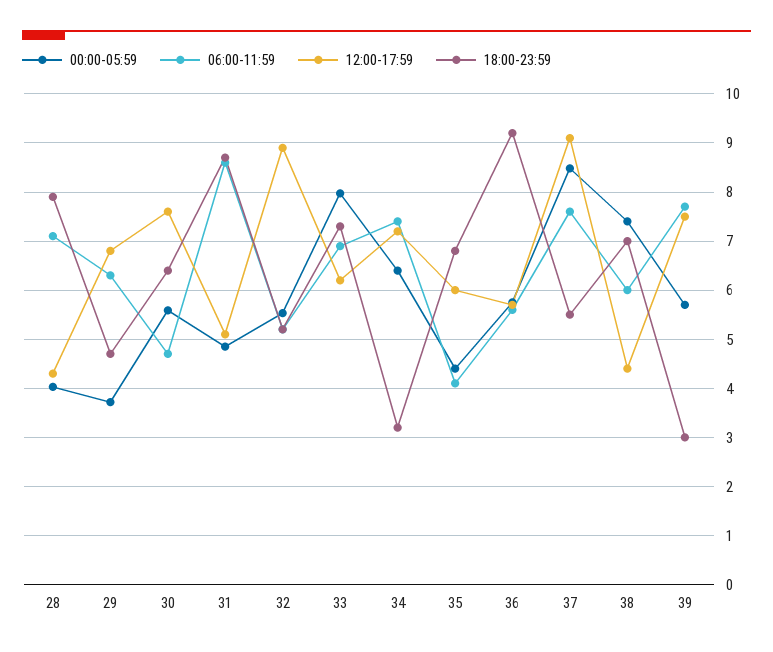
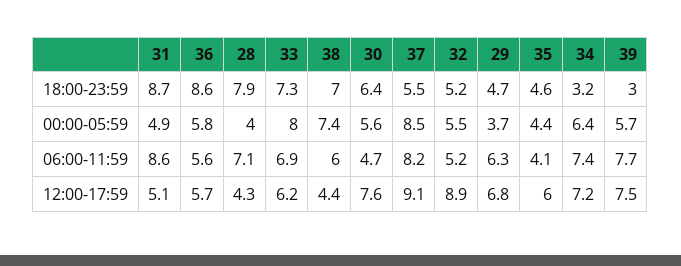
  {
    "00:00-05:59": {
      "28": 4,
      "29": 3.7,
      "30": 5.6,
      "31": 4.9,
      "32": 5.5,
      "33": 8,
      "34": 6.4,
      "35": 4.4,
      "36": 5.8,
      "37": 8.5,
      "38": 7.4,
      "39": 5.7
    },
    "06:00-11:59": {
      "28": 7.1,
      "29": 6.3,
      "30": 4.7,
      "31": 8.6,
      "32": 5.2,
      "33": 6.9,
      "34": 7.4,
      "35": 4.1,
      "36": 5.6,
-     "37": 7.6,
+     "37": 8.2,
      "38": 6,
      "39": 7.7
    },
    "12:00-17:59": {
      "28": 4.3,
      "29": 6.8,
      "30": 7.6,
      "31": 5.1,
      "32": 8.9,
      "33": 6.2,
      "34": 7.2,
      "35": 6,
      "36": 5.7,
      "37": 9.1,
      "38": 4.4,
      "39": 7.5
    },
    "18:00-23:59": {
      "28": 7.9,
      "29": 4.7,
      "30": 6.4,
      "31": 8.7,
      "32": 5.2,
      "33": 7.3,
      "34": 3.2,
-     "35": 6.8,
+     "35": 4.6,
-     "36": 9.2,
+     "36": 8.6,
      "37": 5.5,
      "38": 7,
      "39": 3
    }
  }

